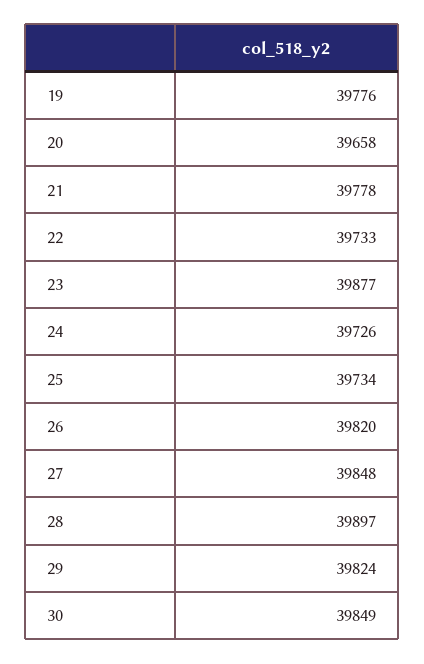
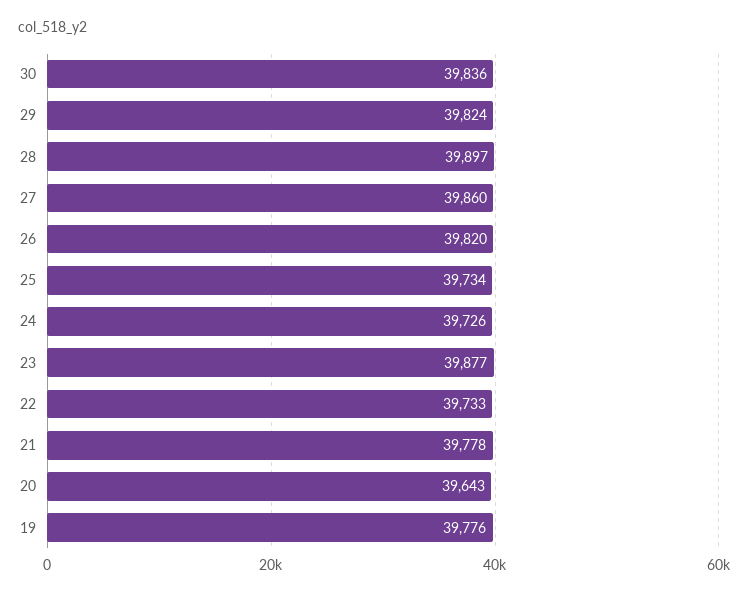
  {
    "19": 39776,
-   "20": 39658,
+   "20": 39643,
    "21": 39778,
    "22": 39733,
    "23": 39877,
    "24": 39726,
    "25": 39734,
    "26": 39820,
-   "27": 39848,
+   "27": 39860,
    "28": 39897,
    "29": 39824,
-   "30": 39849
+   "30": 39836
  }

